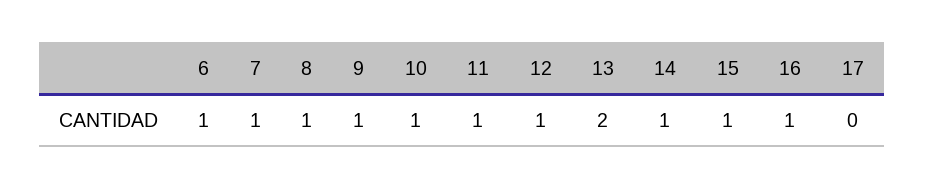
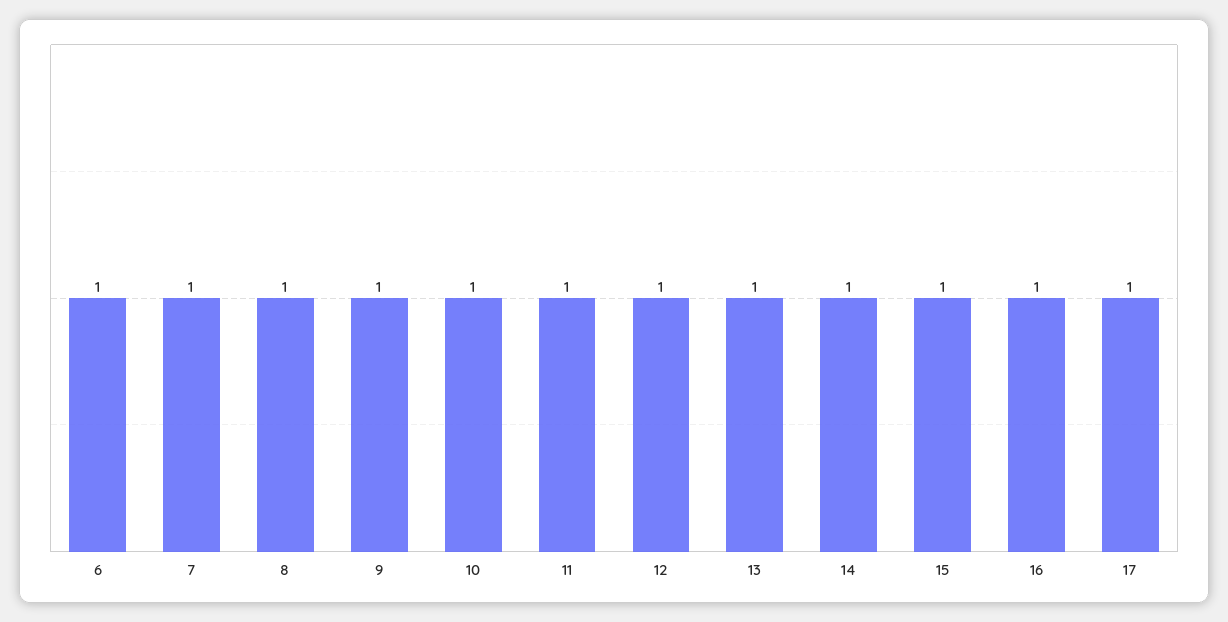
  {
    "6": 1,
    "7": 1,
    "8": 1,
    "9": 1,
    "10": 1,
    "11": 1,
    "12": 1,
-   "13": 2,
+   "13": 1,
    "14": 1,
    "15": 1,
    "16": 1,
-   "17": 0
+   "17": 1
  }

